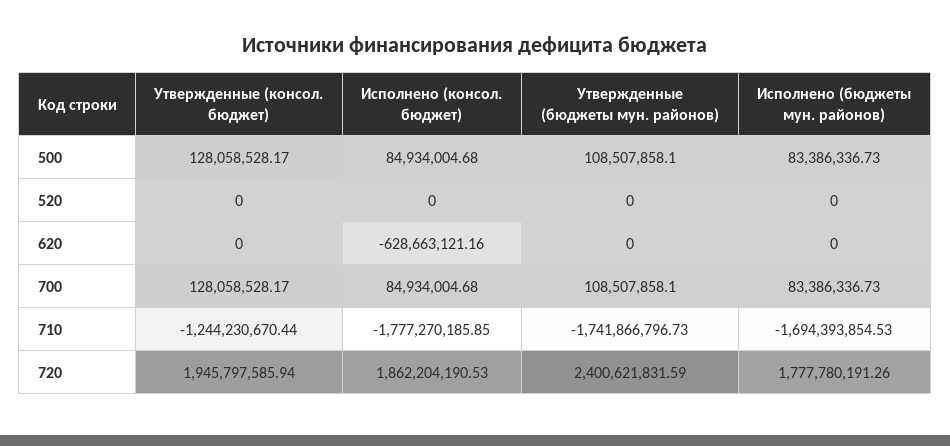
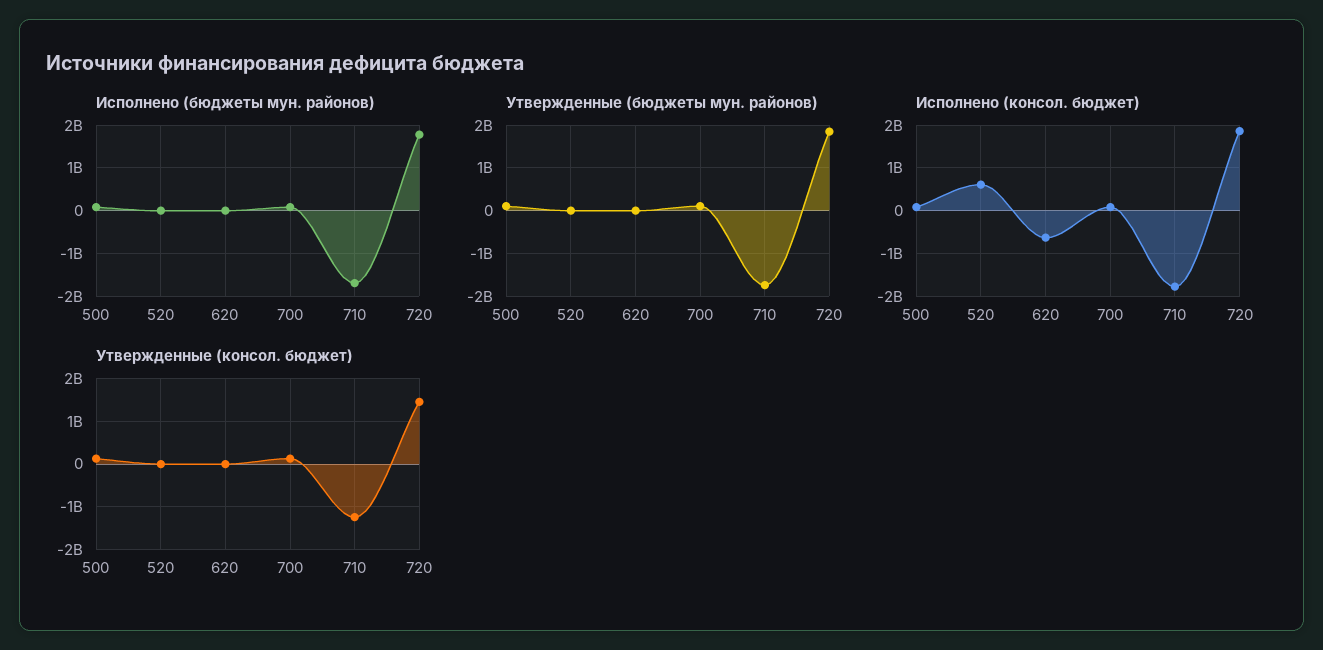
  {
    "Утвержденные (консол. бюджет)": {
      "500": 128058528.17,
      "520": 0,
      "620": 0,
      "700": 128058528.17,
      "710": -1244230670.44,
-     "720": 1945797585.94
+     "720": 1400000000
    },
    "Исполнено (консол. бюджет)": {
      "500": 84934004.68,
-     "520": 0,
+     "520": 600000000,
      "620": -628663121.16,
      "700": 84934004.68,
      "710": -1777270185.85,
      "720": 1862204190.53
    },
    "Утвержденные (бюджеты мун. районов)": {
      "500": 108507858.1,
      "520": 0,
      "620": 0,
      "700": 108507858.1,
      "710": -1741866796.73,
-     "720": 2400621831.59
+     "720": 1800000000
    },
    "Исполнено (бюджеты мун. районов)": {
      "500": 83386336.73,
      "520": 0,
      "620": 0,
      "700": 83386336.73,
      "710": -1694393854.53,
      "720": 1777780191.26
    }
  }

